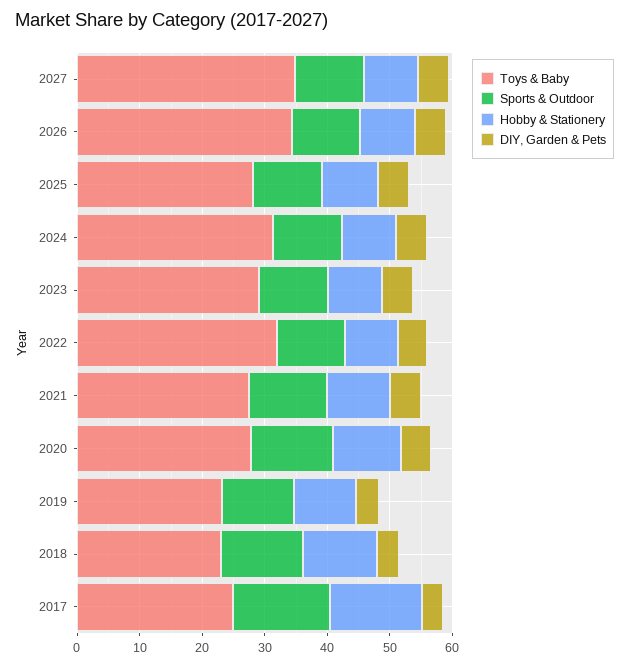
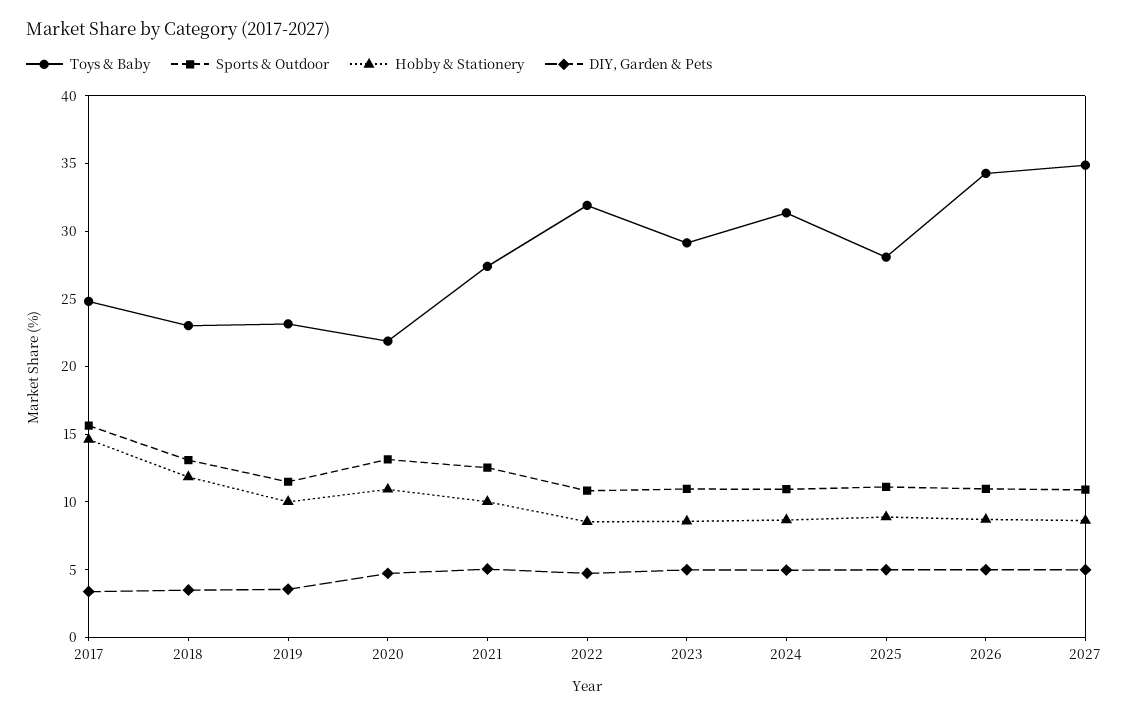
  {
    "Toys & Baby": {
      "2027": 35,
      "2026": 34,
      "2025": 28,
      "2024": 31,
      "2023": 29,
      "2022": 32,
      "2021": 27,
-     "2020": 28,
+     "2020": 22,
      "2019": 23,
      "2018": 23,
      "2017": 25
    },
    "Sports & Outdoor": {
      "2027": 11,
      "2026": 11,
      "2025": 11,
      "2024": 11,
      "2023": 11,
      "2022": 11,
      "2021": 13,
      "2020": 13,
      "2019": 11,
      "2018": 13,
      "2017": 16
    },
    "Hobby & Stationery": {
      "2027": 9,
      "2026": 9,
      "2025": 9,
      "2024": 9,
      "2023": 9,
      "2022": 9,
      "2021": 10,
      "2020": 11,
      "2019": 10,
      "2018": 12,
      "2017": 15
    },
    "DIY, Garden & Pets": {
      "2027": 5,
      "2026": 5,
      "2025": 5,
      "2024": 5,
      "2023": 5,
      "2022": 5,
      "2021": 5,
      "2020": 5,
      "2019": 4,
      "2018": 3,
      "2017": 3
    }
  }

